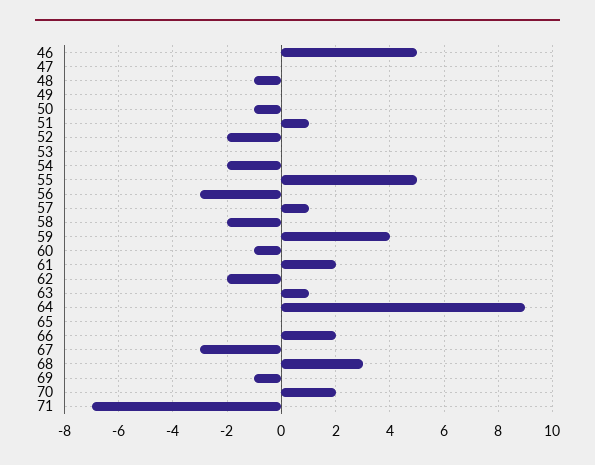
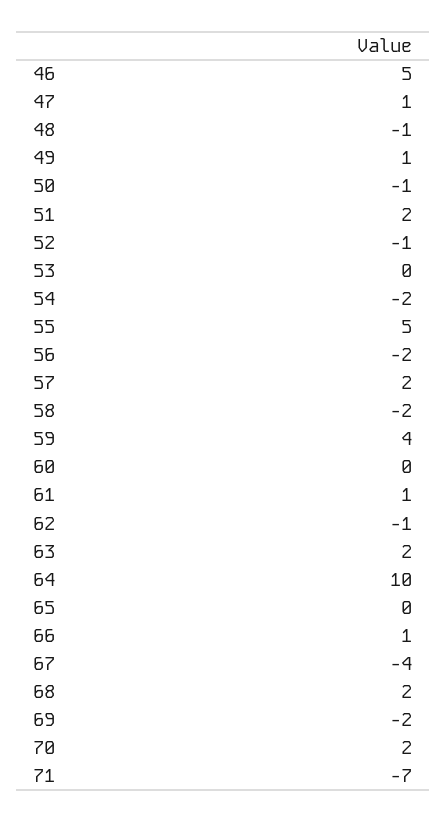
  {
    "46": 5,
-   "47": 0,
+   "47": 1,
    "48": -1,
-   "49": 0,
+   "49": 1,
    "50": -1,
-   "51": 1,
+   "51": 2,
-   "52": -2,
+   "52": -1,
    "53": 0,
    "54": -2,
    "55": 5,
-   "56": -3,
+   "56": -2,
-   "57": 1,
+   "57": 2,
    "58": -2,
    "59": 4,
-   "60": -1,
+   "60": 0,
-   "61": 2,
+   "61": 1,
-   "62": -2,
+   "62": -1,
-   "63": 1,
+   "63": 2,
-   "64": 9,
+   "64": 10,
    "65": 0,
-   "66": 2,
+   "66": 1,
-   "67": -3,
+   "67": -4,
-   "68": 3,
+   "68": 2,
-   "69": -1,
+   "69": -2,
    "70": 2,
    "71": -7
  }

